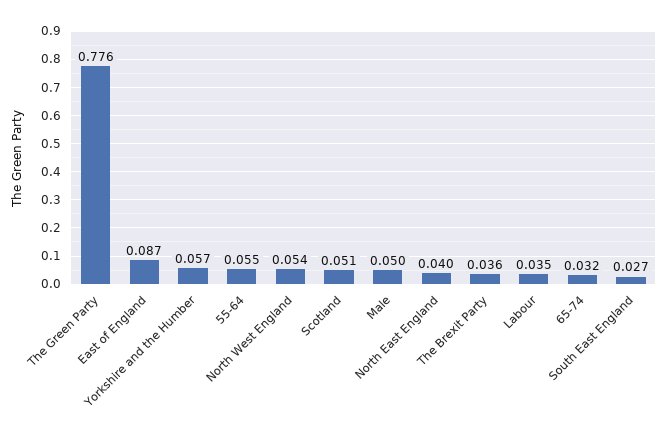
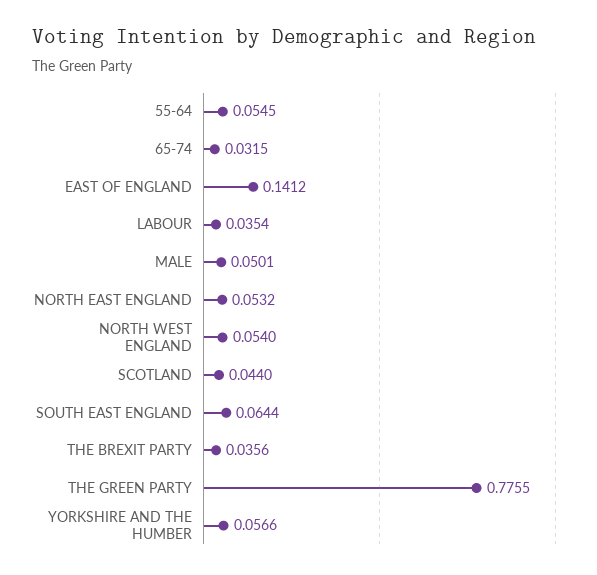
  {
    "The Green Party": 0.7755,
-   "East of England": 0.087,
+   "East of England": 0.1412,
    "Yorkshire and the Humber": 0.0566,
    "55-64": 0.0545,
    "North West England": 0.054,
-   "Scotland": 0.051,
+   "Scotland": 0.044,
    "Male": 0.0501,
-   "North East England": 0.04,
+   "North East England": 0.0532,
    "The Brexit Party": 0.0356,
    "Labour": 0.0354,
    "65-74": 0.0315,
-   "South East England": 0.027
+   "South East England": 0.0644
  }

